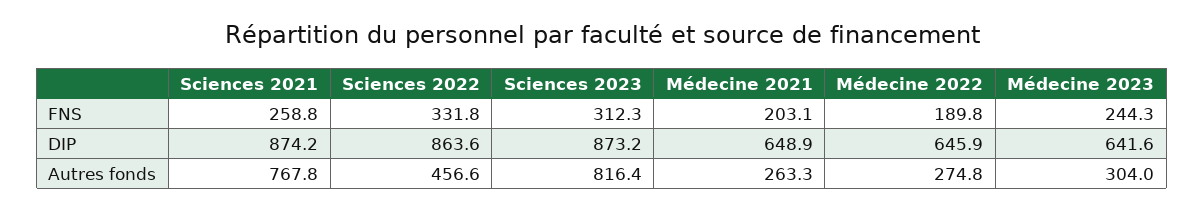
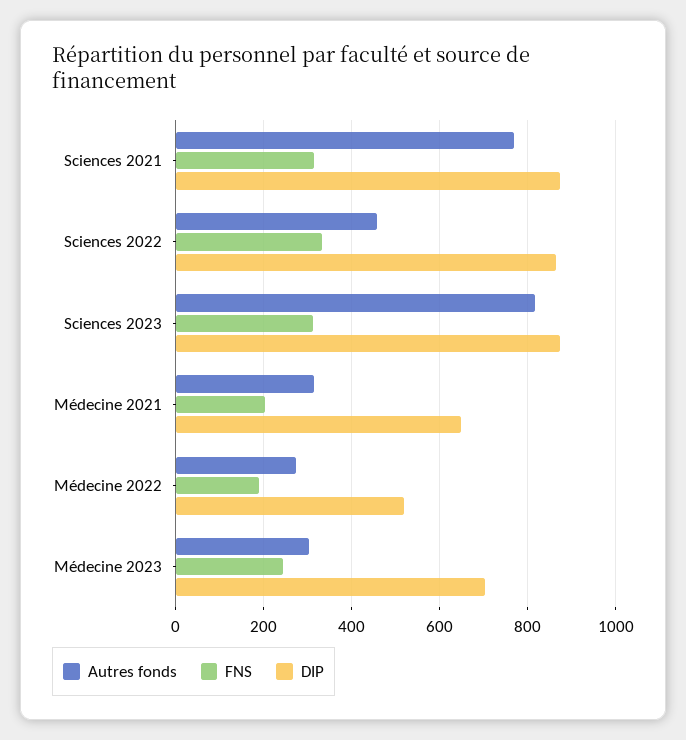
  {
    "FNS": {
-     "Sciences 2021": 258.8,
+     "Sciences 2021": 320,
      "Sciences 2022": 331.8,
      "Sciences 2023": 312.3,
      "Médecine 2021": 203.1,
      "Médecine 2022": 189.8,
      "Médecine 2023": 244.3
    },
    "DIP": {
      "Sciences 2021": 874.2,
      "Sciences 2022": 863.6,
      "Sciences 2023": 873.2,
      "Médecine 2021": 648.9,
-     "Médecine 2022": 645.9,
+     "Médecine 2022": 520,
-     "Médecine 2023": 641.6
+     "Médecine 2023": 700
    },
    "Autres fonds": {
      "Sciences 2021": 767.8,
      "Sciences 2022": 456.6,
      "Sciences 2023": 816.4,
-     "Médecine 2021": 263.3,
+     "Médecine 2021": 320,
      "Médecine 2022": 274.8,
      "Médecine 2023": 304
    }
  }

